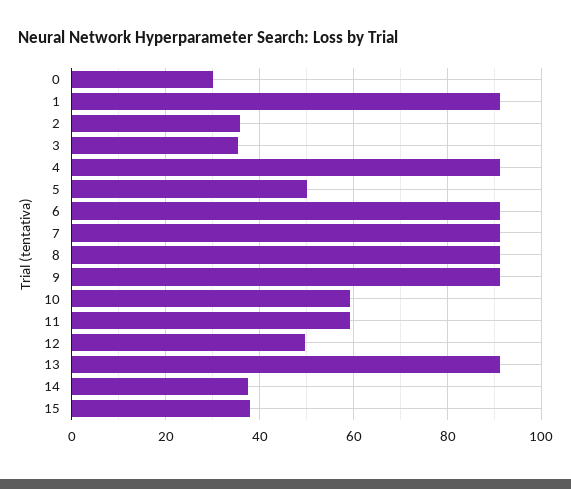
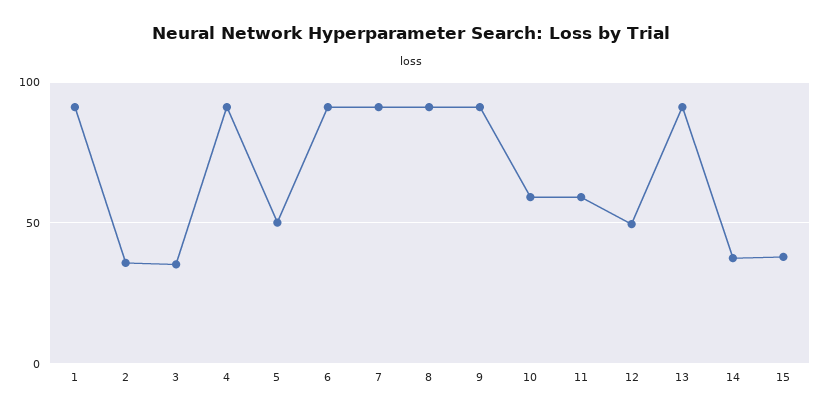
  {
-   "0": 30,
    "1": 92,
    "2": 36,
    "3": 36,
    "4": 92,
    "5": 50,
    "6": 92,
    "7": 92,
    "8": 92,
    "9": 92,
    "10": 60,
    "11": 60,
    "12": 50,
    "13": 92,
    "14": 38,
    "15": 38
  }

